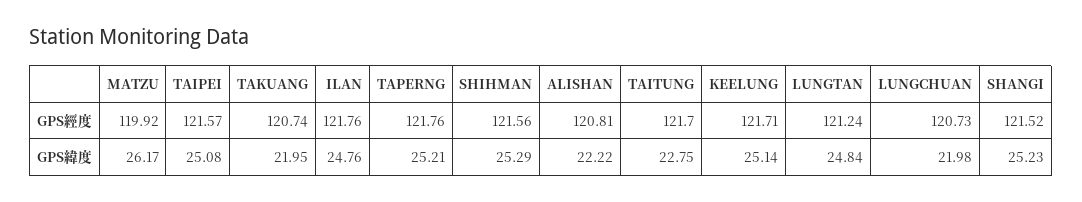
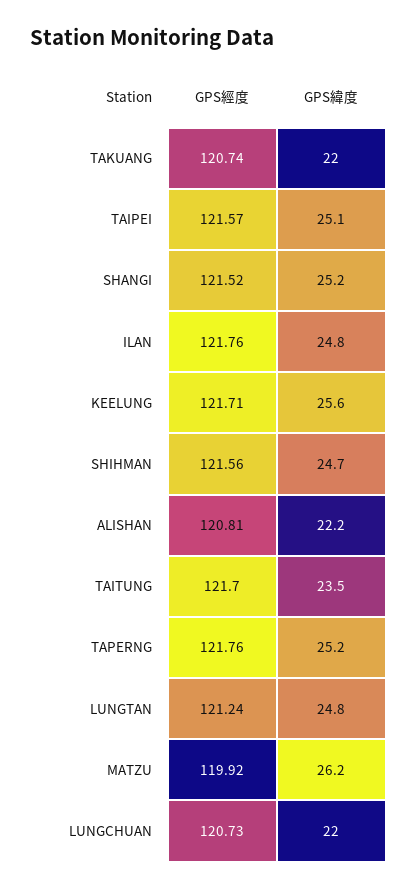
  {
    "MATZU": {
      "GPS經度": 119.92,
      "GPS緯度": 26.17
    },
    "TAIPEI": {
      "GPS經度": 121.57,
      "GPS緯度": 25.08
    },
    "TAKUANG": {
      "GPS經度": 120.74,
      "GPS緯度": 21.95
    },
    "ILAN": {
      "GPS經度": 121.76,
      "GPS緯度": 24.76
    },
    "TAPERNG": {
      "GPS經度": 121.76,
      "GPS緯度": 25.21
    },
    "SHIHMAN": {
      "GPS經度": 121.56,
-     "GPS緯度": 25.29
+     "GPS緯度": 24.7
    },
    "ALISHAN": {
      "GPS經度": 120.81,
      "GPS緯度": 22.22
    },
    "TAITUNG": {
      "GPS經度": 121.7,
-     "GPS緯度": 22.75
+     "GPS緯度": 23.5
    },
    "KEELUNG": {
      "GPS經度": 121.71,
-     "GPS緯度": 25.14
+     "GPS緯度": 25.6
    },
    "LUNGTAN": {
      "GPS經度": 121.24,
      "GPS緯度": 24.84
    },
    "LUNGCHUAN": {
      "GPS經度": 120.73,
      "GPS緯度": 21.98
    },
    "SHANGI": {
      "GPS經度": 121.52,
      "GPS緯度": 25.23
    }
  }

